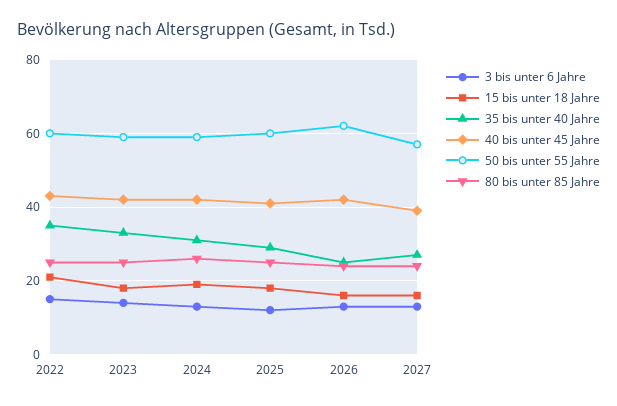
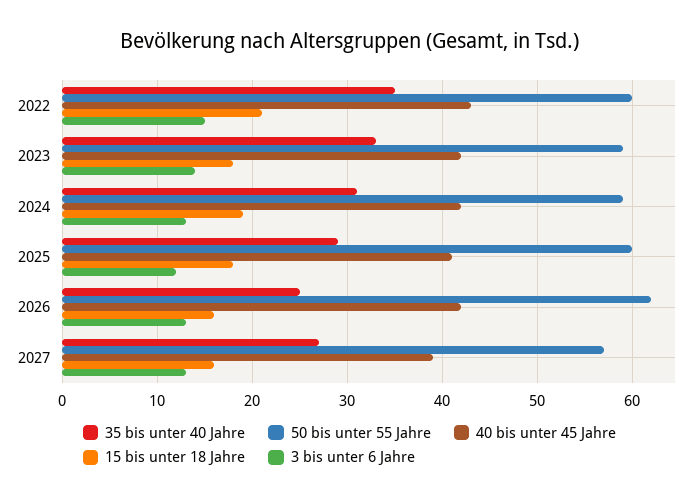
  {
    "3 bis unter 6 Jahre": {
      "2022": 15,
      "2023": 14,
      "2024": 13,
      "2025": 12,
      "2026": 13,
      "2027": 13
    },
    "15 bis unter 18 Jahre": {
      "2022": 21,
      "2023": 18,
      "2024": 19,
      "2025": 18,
      "2026": 16,
      "2027": 16
    },
    "35 bis unter 40 Jahre": {
      "2022": 35,
      "2023": 33,
      "2024": 31,
      "2025": 29,
      "2026": 25,
      "2027": 27
    },
    "40 bis unter 45 Jahre": {
      "2022": 43,
      "2023": 42,
      "2024": 42,
      "2025": 41,
      "2026": 42,
      "2027": 39
    },
    "50 bis unter 55 Jahre": {
      "2022": 60,
      "2023": 59,
      "2024": 59,
      "2025": 60,
      "2026": 62,
      "2027": 57
-   },
+   }
-   "80 bis unter 85 Jahre": {
-     "2022": 25,
-     "2023": 25,
-     "2024": 25,
-     "2025": 25,
-     "2026": 25,
-     "2027": 25
-   }
  }

